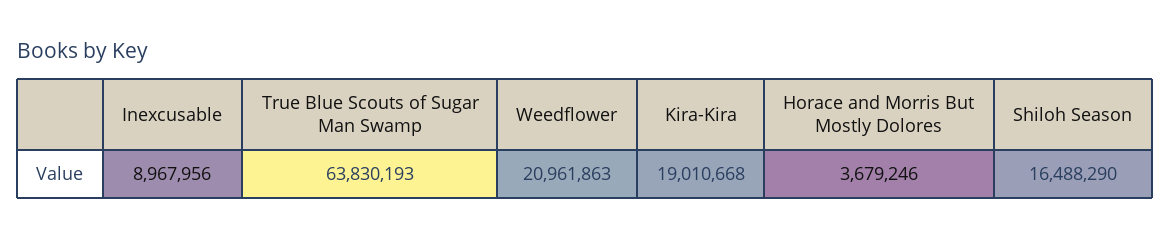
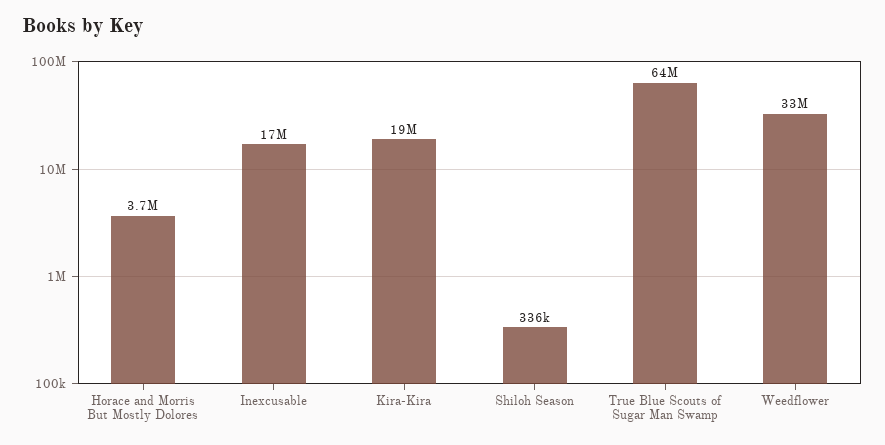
  {
-   "Inexcusable": 8967956,
+   "Inexcusable": 17000000,
    "True Blue Scouts of Sugar Man Swamp": 63830193,
-   "Weedflower": 20961863,
+   "Weedflower": 33000000,
    "Kira-Kira": 19010668,
    "Horace and Morris But Mostly Dolores": 3679246,
-   "Shiloh Season": 16488290
+   "Shiloh Season": 336000
  }

